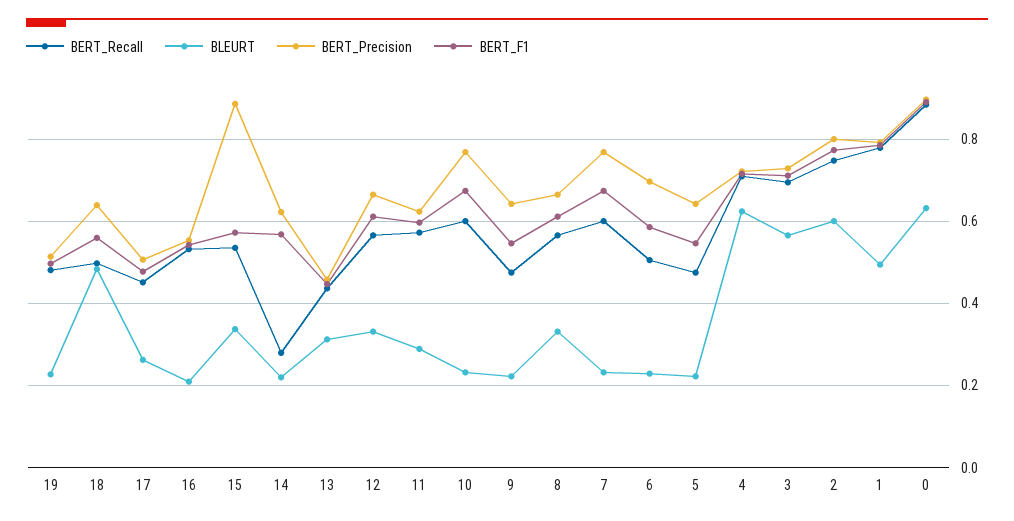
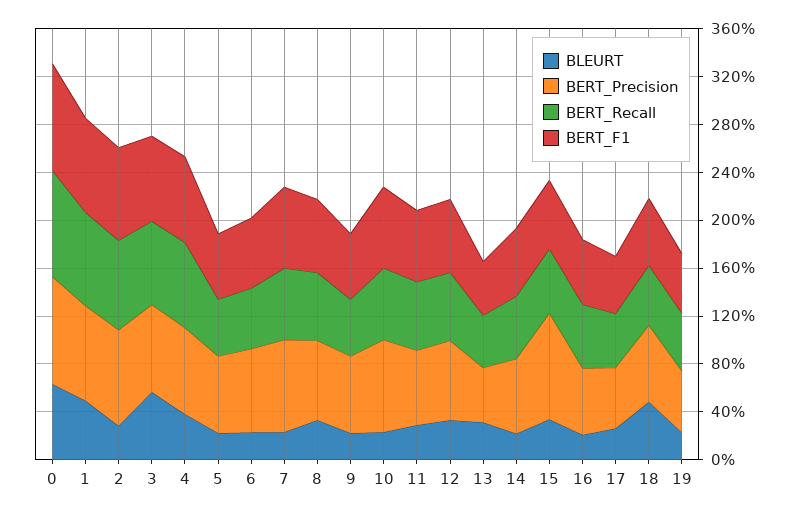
  {
    "BERT_Recall": {
      "19": 0.48,
      "18": 0.5,
      "17": 0.46,
      "16": 0.54,
      "15": 0.54,
-     "14": 0.28,
+     "14": 0.5,
      "13": 0.44,
      "12": 0.56,
      "11": 0.58,
      "10": 0.6,
      "9": 0.48,
      "8": 0.56,
      "7": 0.6,
      "6": 0.5,
      "5": 0.48,
      "4": 0.7,
      "3": 0.7,
      "2": 0.74,
      "1": 0.78,
      "0": 0.88
    },
    "BLEURT": {
      "19": 0.22,
      "18": 0.48,
      "17": 0.26,
      "16": 0.2,
      "15": 0.34,
      "14": 0.22,
      "13": 0.32,
      "12": 0.34,
      "11": 0.28,
      "10": 0.24,
      "9": 0.22,
      "8": 0.34,
      "7": 0.24,
      "6": 0.22,
      "5": 0.22,
-     "4": 0.62,
+     "4": 0.4,
      "3": 0.56,
-     "2": 0.6,
+     "2": 0.3,
      "1": 0.5,
      "0": 0.64
    },
    "BERT_Precision": {
      "19": 0.52,
      "18": 0.64,
      "17": 0.5,
      "16": 0.56,
      "15": 0.88,
      "14": 0.62,
      "13": 0.46,
      "12": 0.66,
      "11": 0.62,
      "10": 0.76,
      "9": 0.64,
      "8": 0.66,
      "7": 0.76,
      "6": 0.7,
      "5": 0.64,
      "4": 0.72,
      "3": 0.72,
      "2": 0.8,
      "1": 0.8,
      "0": 0.9
    },
    "BERT_F1": {
      "19": 0.5,
      "18": 0.56,
      "17": 0.48,
      "16": 0.54,
      "15": 0.58,
      "14": 0.56,
      "13": 0.44,
      "12": 0.62,
      "11": 0.6,
      "10": 0.68,
      "9": 0.54,
      "8": 0.62,
      "7": 0.68,
      "6": 0.58,
      "5": 0.54,
      "4": 0.72,
      "3": 0.72,
      "2": 0.78,
      "1": 0.78,
      "0": 0.9
    }
  }

